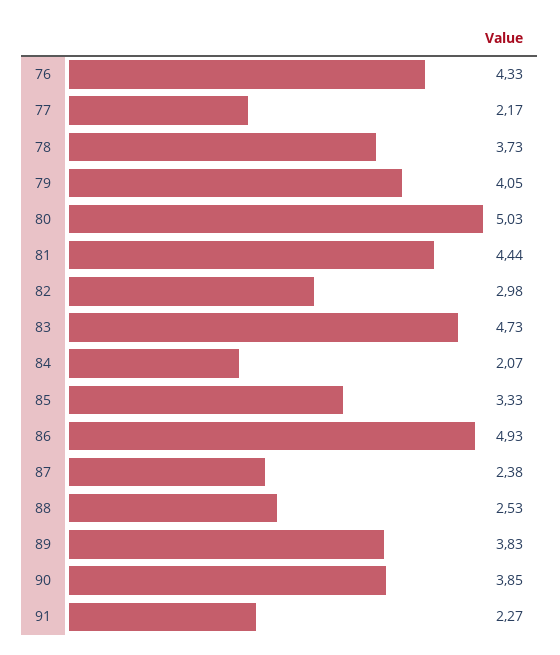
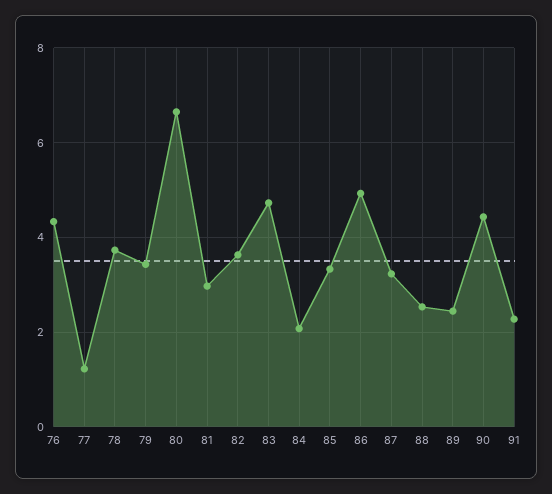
  {
    "76": 4.33,
-   "77": 2.17,
+   "77": 1.2,
    "78": 3.73,
-   "79": 4.05,
+   "79": 3.4,
-   "80": 5.03,
+   "80": 6.6,
-   "81": 4.44,
+   "81": 3,
-   "82": 2.98,
+   "82": 3.6,
    "83": 4.73,
    "84": 2.07,
    "85": 3.33,
    "86": 4.93,
-   "87": 2.38,
+   "87": 3.2,
    "88": 2.53,
-   "89": 3.83,
+   "89": 2.4,
-   "90": 3.85,
+   "90": 4.4,
    "91": 2.27
  }

